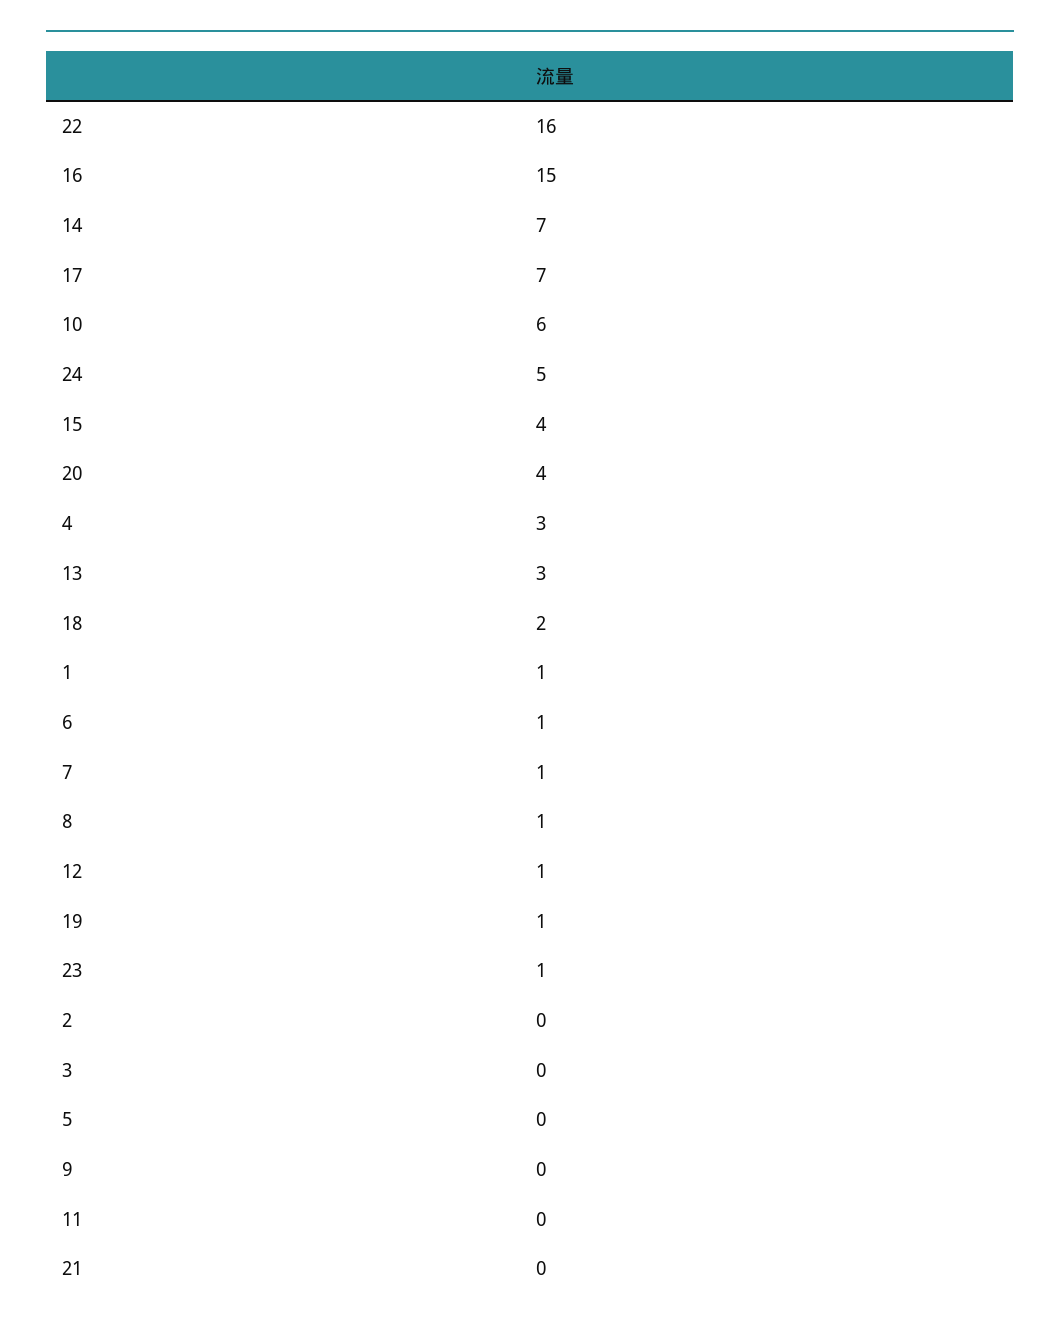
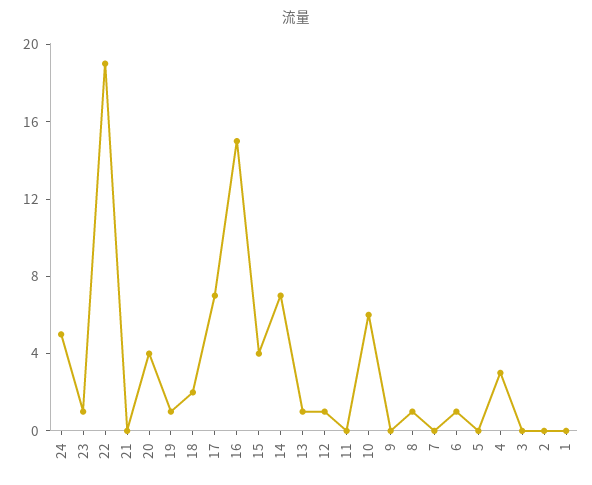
  {
-   "22": 16,
+   "22": 19,
    "16": 15,
    "14": 7,
    "17": 7,
    "10": 6,
    "24": 5,
    "15": 4,
    "20": 4,
    "4": 3,
-   "13": 3,
+   "13": 1,
    "18": 2,
-   "1": 1,
+   "1": 0,
    "6": 1,
-   "7": 1,
+   "7": 0,
    "8": 1,
    "12": 1,
    "19": 1,
    "23": 1,
    "2": 0,
    "3": 0,
    "5": 0,
    "9": 0,
    "11": 0,
    "21": 0
  }

